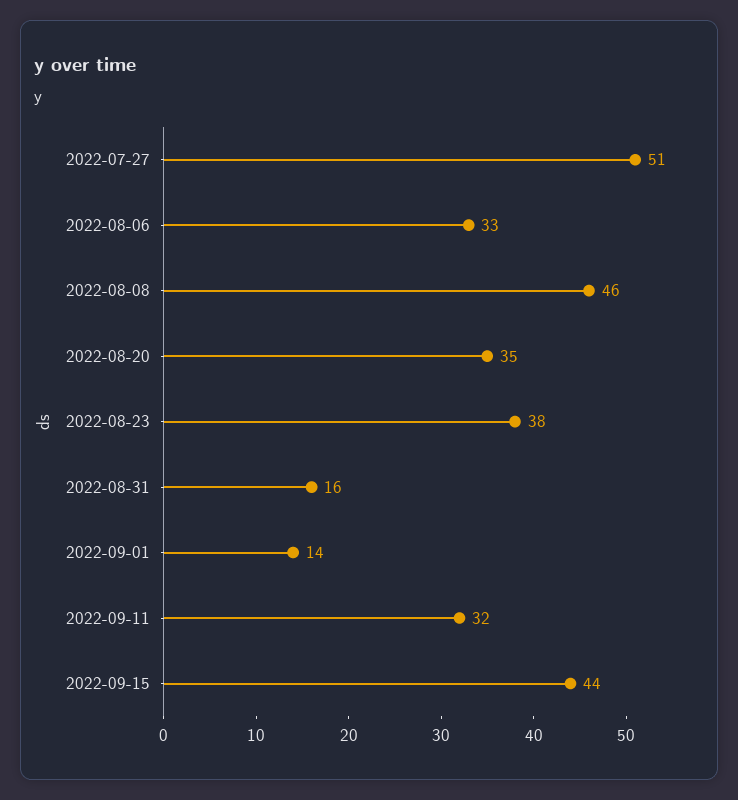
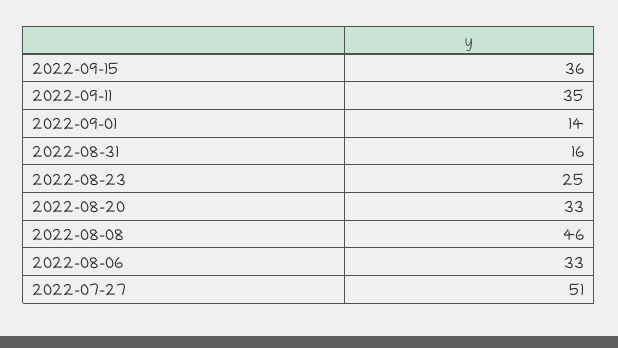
  {
    "2022-07-27": 51,
    "2022-08-06": 33,
    "2022-08-08": 46,
-   "2022-08-20": 35,
+   "2022-08-20": 33,
-   "2022-08-23": 38,
+   "2022-08-23": 25,
    "2022-08-31": 16,
    "2022-09-01": 14,
-   "2022-09-11": 32,
+   "2022-09-11": 35,
-   "2022-09-15": 44
+   "2022-09-15": 36
  }

